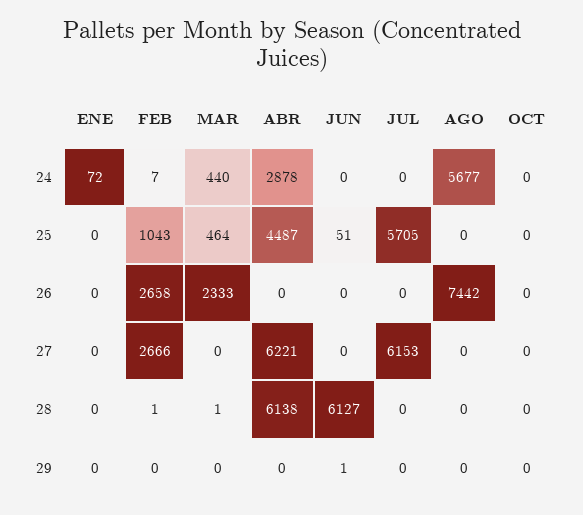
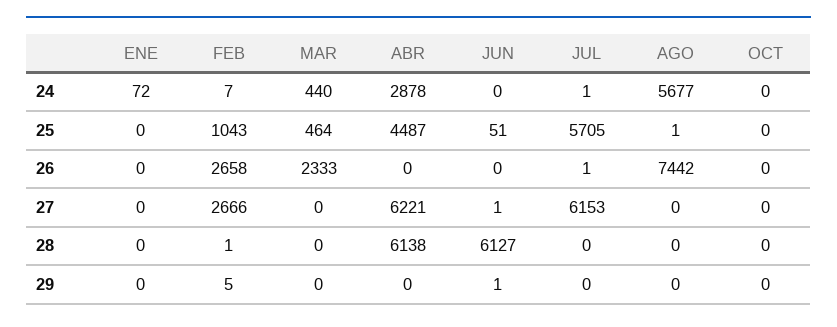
  {
    "ENE": {
      "24": 72,
      "25": 0,
      "26": 0,
      "27": 0,
      "28": 0,
      "29": 0
    },
    "FEB": {
      "24": 7,
      "25": 1043,
      "26": 2658,
      "27": 2666,
      "28": 1,
-     "29": 0
+     "29": 5
    },
    "MAR": {
      "24": 440,
      "25": 464,
      "26": 2333,
      "27": 0,
-     "28": 1,
+     "28": 0,
      "29": 0
    },
    "ABR": {
      "24": 2878,
      "25": 4487,
      "26": 0,
      "27": 6221,
      "28": 6138,
      "29": 0
    },
    "JUN": {
      "24": 0,
      "25": 51,
      "26": 0,
-     "27": 0,
+     "27": 1,
      "28": 6127,
      "29": 1
    },
    "JUL": {
-     "24": 0,
+     "24": 1,
      "25": 5705,
-     "26": 0,
+     "26": 1,
      "27": 6153,
      "28": 0,
      "29": 0
    },
    "AGO": {
      "24": 5677,
-     "25": 0,
+     "25": 1,
      "26": 7442,
      "27": 0,
      "28": 0,
      "29": 0
    },
    "OCT": {
      "24": 0,
      "25": 0,
      "26": 0,
      "27": 0,
      "28": 0,
      "29": 0
    }
  }

